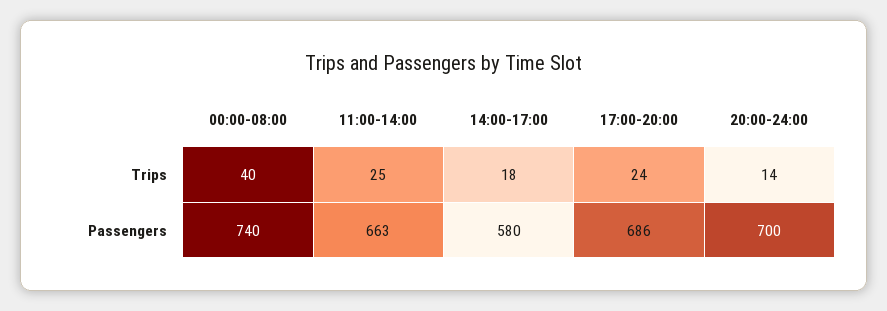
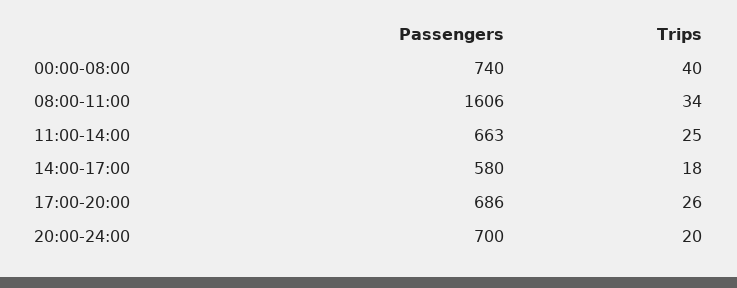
  {
    "00:00-08:00": {
      "Trips": 40,
      "Passengers": 740
    },
    "11:00-14:00": {
      "Trips": 25,
      "Passengers": 663
    },
    "14:00-17:00": {
      "Trips": 18,
      "Passengers": 580
    },
    "17:00-20:00": {
-     "Trips": 24,
+     "Trips": 26,
      "Passengers": 686
    },
    "20:00-24:00": {
-     "Trips": 14,
+     "Trips": 20,
      "Passengers": 700
-   }
+   },
+   "08:00-11:00": {
+     "Passengers": 1606,
+     "Trips": 34
+   }
  }

